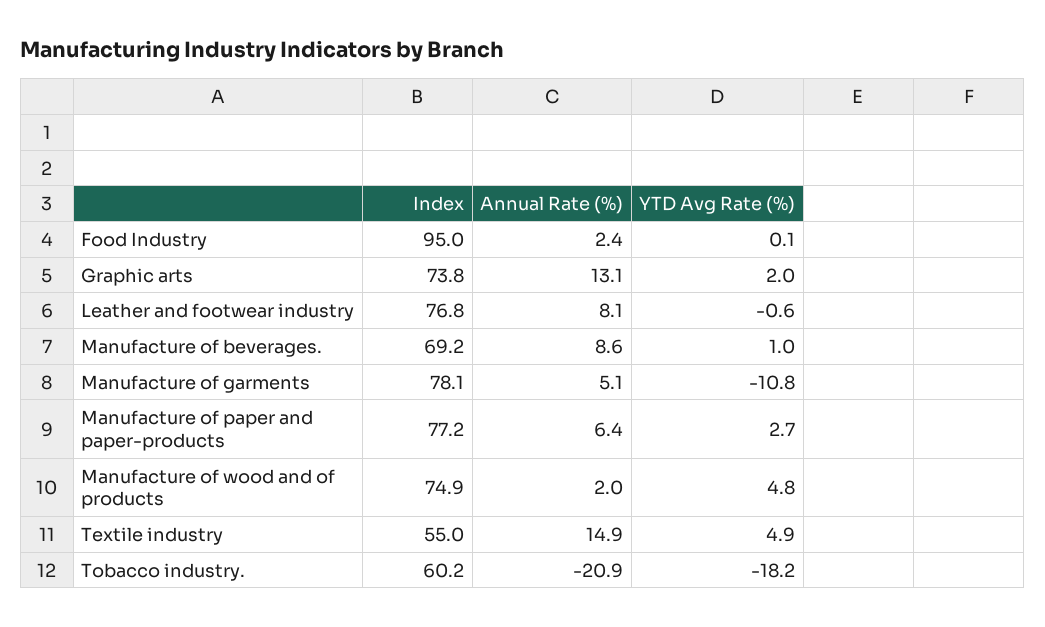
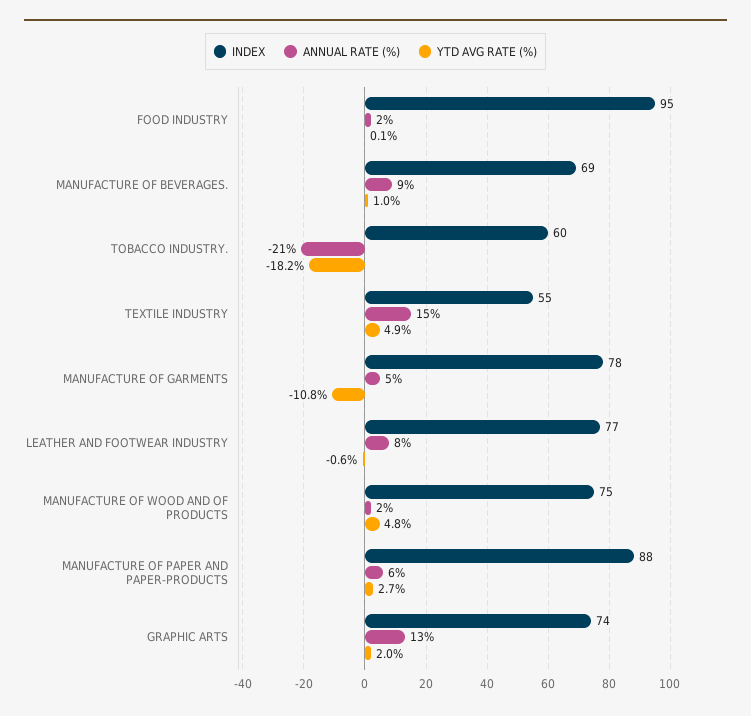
  {
    "Index": {
      "Food Industry": 95,
      "Graphic arts": 73.8,
      "Leather and footwear industry": 76.8,
      "Manufacture of beverages.": 69.2,
      "Manufacture of garments": 78.1,
-     "Manufacture of paper and paper-products": 77.2,
+     "Manufacture of paper and paper-products": 88,
      "Manufacture of wood and of products": 74.9,
      "Textile industry": 55,
      "Tobacco industry.": 60.2
    },
    "Annual Rate (%)": {
      "Food Industry": 2.4,
      "Graphic arts": 13.1,
      "Leather and footwear industry": 8.1,
      "Manufacture of beverages.": 8.6,
      "Manufacture of garments": 5.1,
      "Manufacture of paper and paper-products": 6.4,
      "Manufacture of wood and of products": 2,
      "Textile industry": 14.9,
      "Tobacco industry.": -20.9
    },
    "YTD Avg Rate (%)": {
      "Food Industry": 0.1,
      "Graphic arts": 2,
      "Leather and footwear industry": -0.6,
      "Manufacture of beverages.": 1,
      "Manufacture of garments": -10.8,
      "Manufacture of paper and paper-products": 2.7,
      "Manufacture of wood and of products": 4.8,
      "Textile industry": 4.9,
      "Tobacco industry.": -18.2
    }
  }

